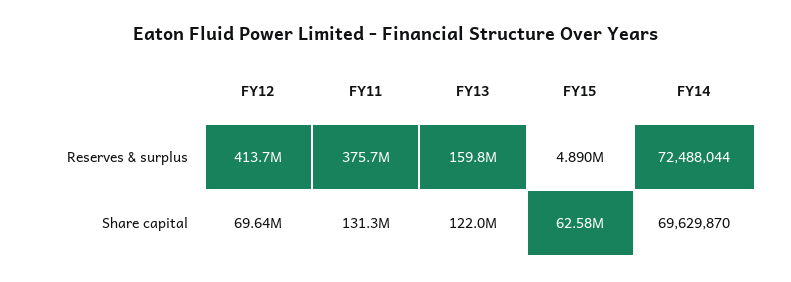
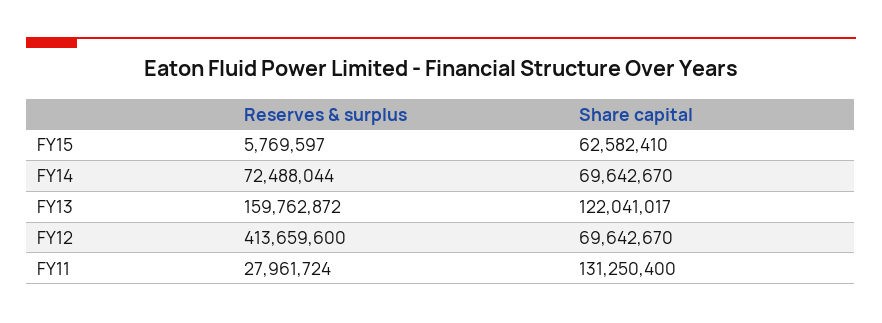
  {
    "FY12": {
      "Reserves & surplus": 413659600,
      "Share capital": 69642670
    },
    "FY11": {
-     "Reserves & surplus": 375700000,
+     "Reserves & surplus": 27961724,
      "Share capital": 131250400
    },
    "FY13": {
      "Reserves & surplus": 159762872,
      "Share capital": 122041017
    },
    "FY15": {
-     "Reserves & surplus": 4890000,
+     "Reserves & surplus": 5769597,
      "Share capital": 62582410
    },
    "FY14": {
      "Reserves & surplus": 72488044,
-     "Share capital": 69629870
+     "Share capital": 69642670
    }
  }

